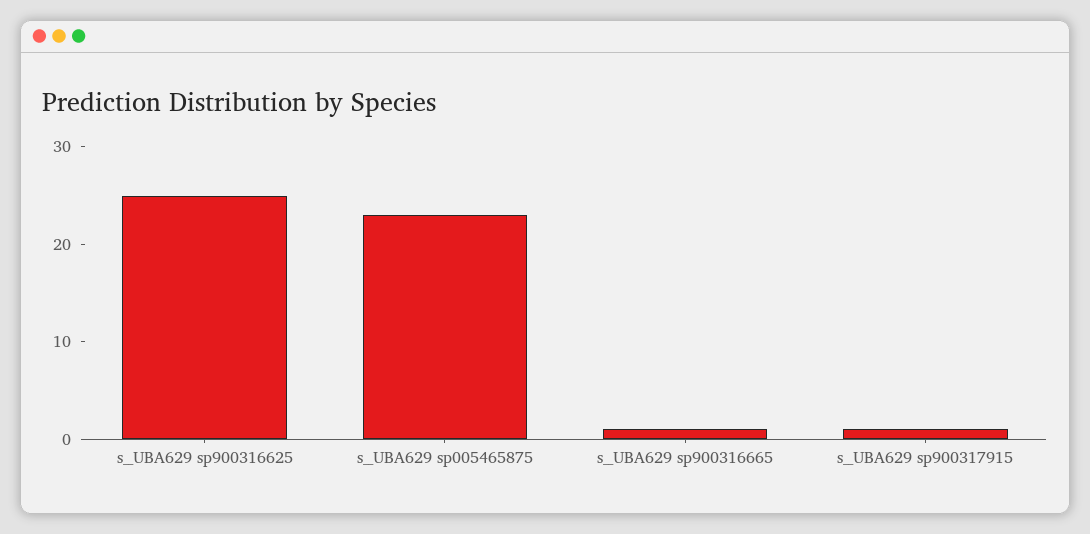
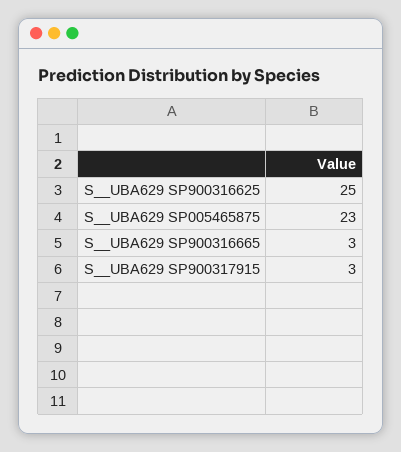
  {
    "s__UBA629 sp900316625": 25,
    "s__UBA629 sp005465875": 23,
-   "s__UBA629 sp900316665": 1,
+   "s__UBA629 sp900316665": 3,
-   "s__UBA629 sp900317915": 1
+   "s__UBA629 sp900317915": 3
  }

